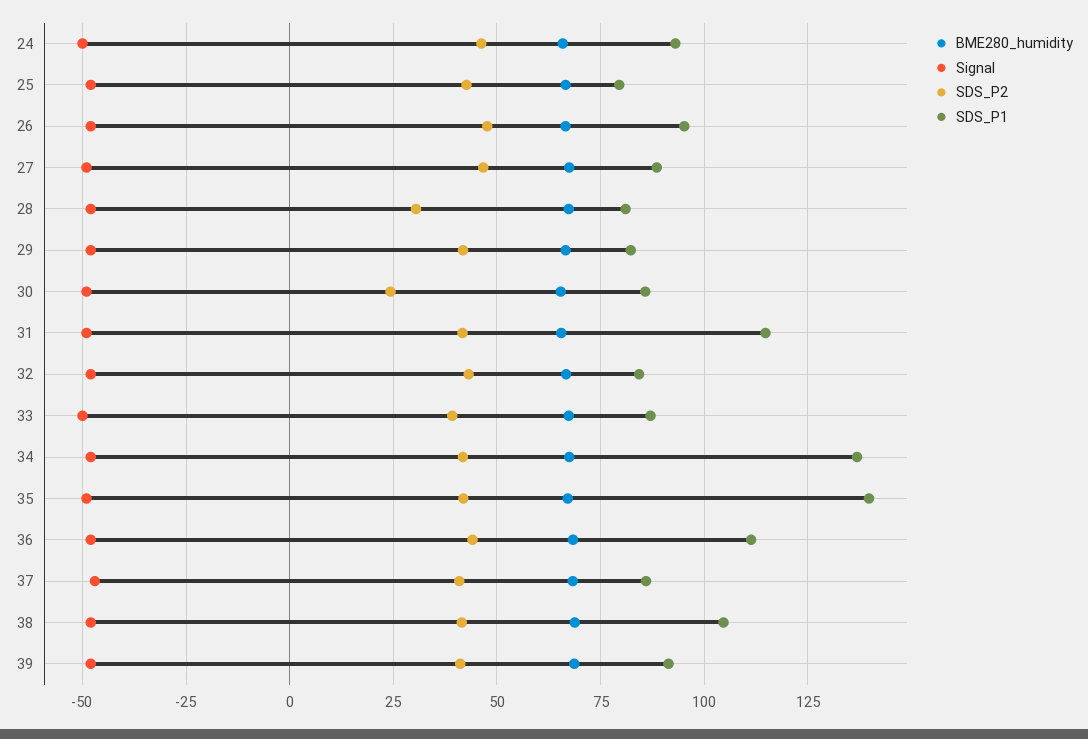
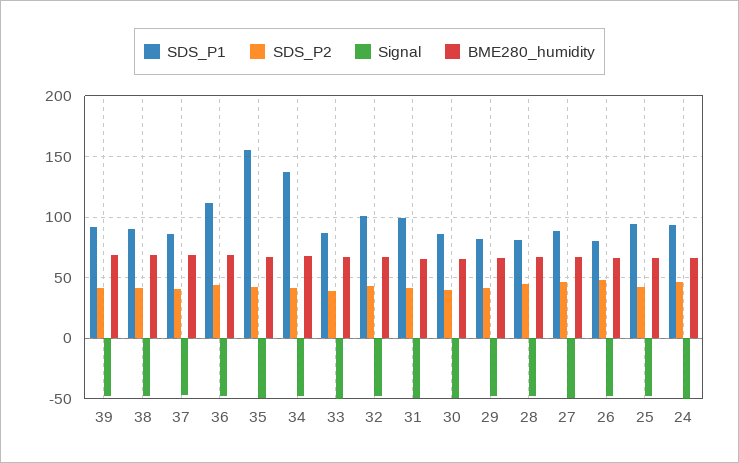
  {
    "BME280_humidity": {
      "24": 65,
      "25": 67.5,
      "26": 67.5,
      "27": 67.5,
      "28": 67.5,
      "29": 67.5,
      "30": 65,
      "31": 65,
      "32": 67.5,
      "33": 67.5,
      "34": 67.5,
      "35": 67.5,
      "36": 67.5,
      "37": 67.5,
      "38": 70,
      "39": 67.5
    },
    "Signal": {
      "24": -50,
      "25": -47.5,
      "26": -47.5,
      "27": -50,
      "28": -47.5,
      "29": -47.5,
      "30": -50,
      "31": -50,
      "32": -47.5,
      "33": -50,
      "34": -47.5,
      "35": -50,
      "36": -47.5,
      "37": -47.5,
      "38": -47.5,
      "39": -47.5
    },
    "SDS_P2": {
      "24": 47.5,
      "25": 42.5,
      "26": 47.5,
      "27": 47.5,
-     "28": 30,
+     "28": 45,
      "29": 42.5,
-     "30": 25,
+     "30": 40,
      "31": 42.5,
      "32": 42.5,
      "33": 40,
      "34": 42.5,
      "35": 42.5,
      "36": 45,
      "37": 40,
      "38": 42.5,
      "39": 40
    },
    "SDS_P1": {
      "24": 92.5,
-     "25": 80,
+     "25": 95,
-     "26": 95,
+     "26": 80,
      "27": 87.5,
      "28": 80,
      "29": 82.5,
      "30": 85,
-     "31": 115,
+     "31": 100,
-     "32": 85,
+     "32": 100,
      "33": 87.5,
      "34": 137.5,
-     "35": 140,
+     "35": 155,
      "36": 112.5,
      "37": 85,
-     "38": 105,
+     "38": 90,
      "39": 92.5
    }
  }

